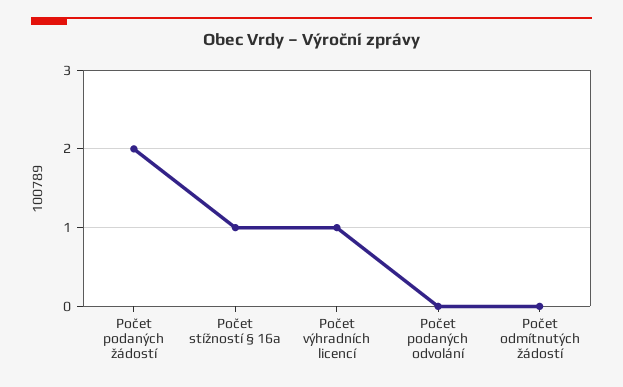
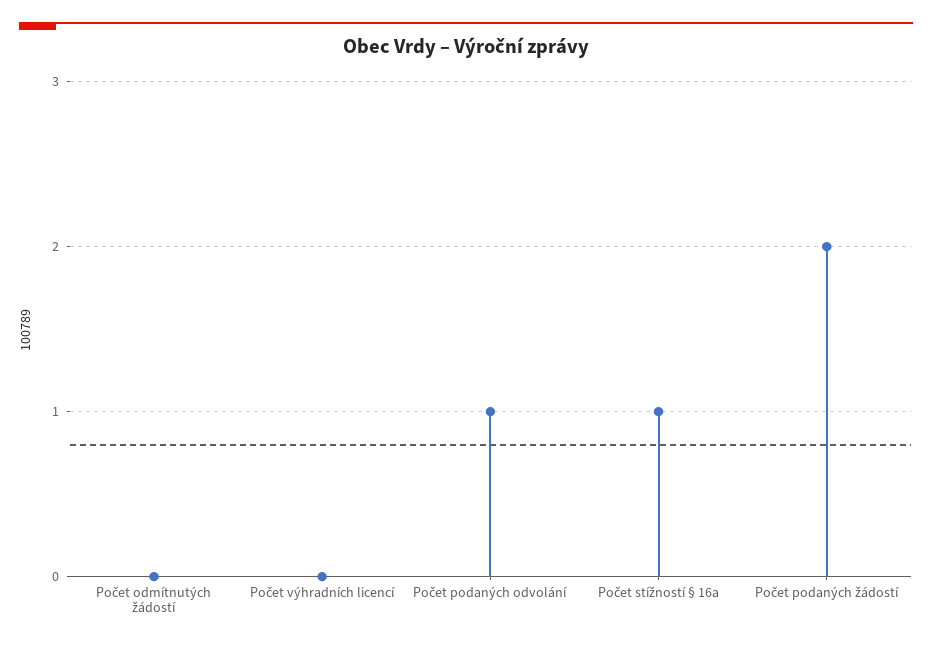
  {
    "Počet podaných žádostí": 2,
    "Počet stížností § 16a": 1,
-   "Počet výhradních licencí": 1,
+   "Počet výhradních licencí": 0,
-   "Počet podaných odvolání": 0,
+   "Počet podaných odvolání": 1,
    "Počet odmítnutých žádostí": 0
  }

